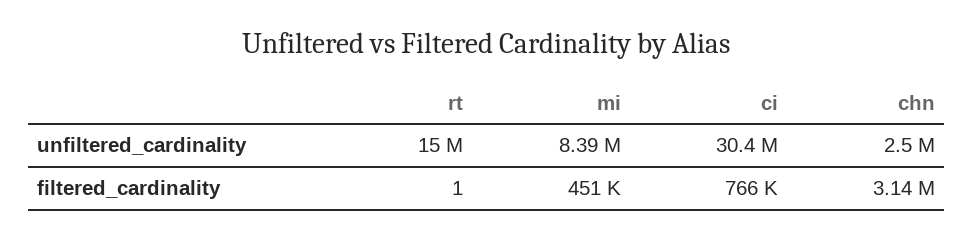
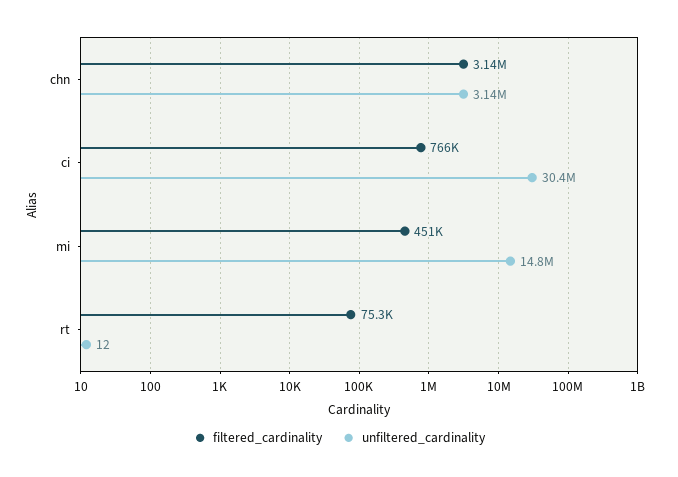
  {
    "unfiltered_cardinality": {
-     "rt": 15000000,
+     "rt": 12,
-     "mi": 8390000,
+     "mi": 14800000,
      "ci": 30400000,
-     "chn": 2500000
+     "chn": 3140000
    },
    "filtered_cardinality": {
-     "rt": 1,
+     "rt": 75300,
      "mi": 451000,
      "ci": 766000,
      "chn": 3140000
    }
  }

